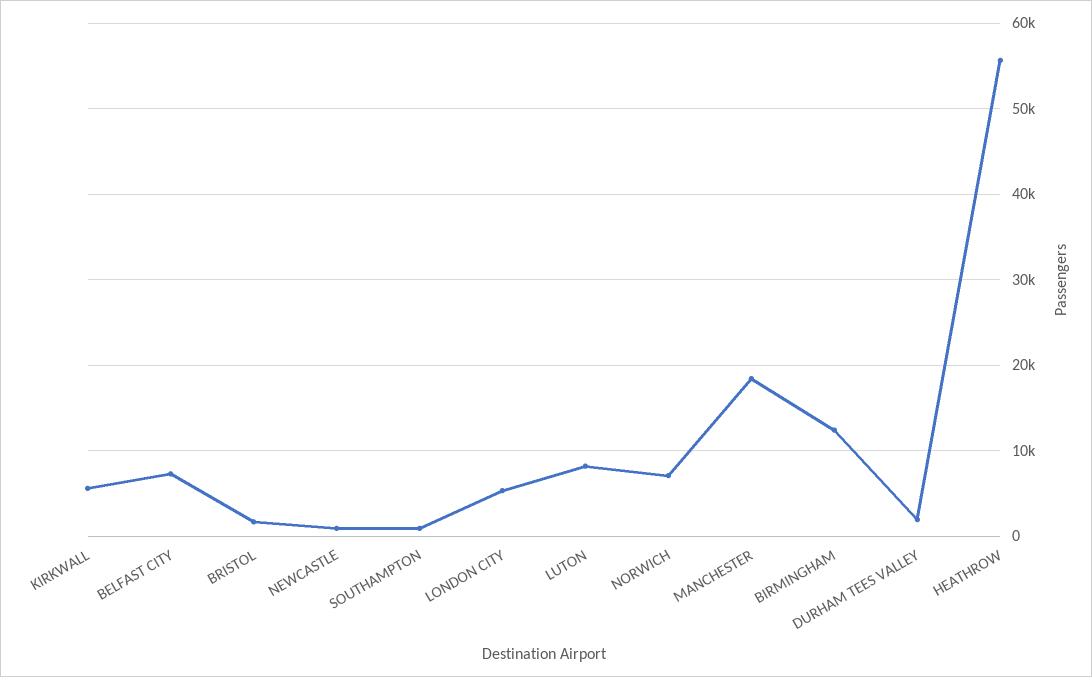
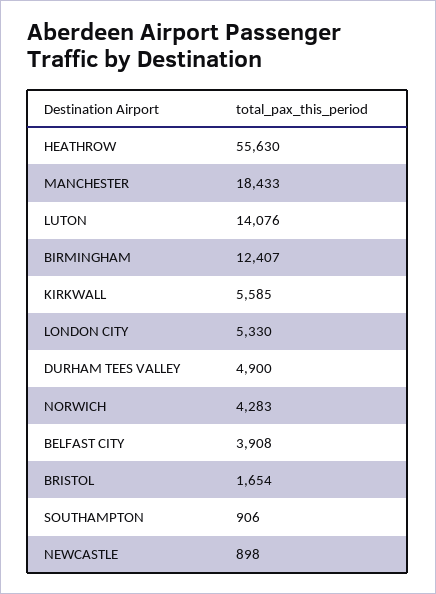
  {
    "KIRKWALL": 5585,
-   "BELFAST CITY": 7000,
+   "BELFAST CITY": 3908,
    "BRISTOL": 1654,
    "NEWCASTLE": 898,
    "SOUTHAMPTON": 906,
    "LONDON CITY": 5330,
-   "LUTON": 8000,
+   "LUTON": 14076,
-   "NORWICH": 7000,
+   "NORWICH": 4283,
    "MANCHESTER": 18433,
    "BIRMINGHAM": 12407,
-   "DURHAM TEES VALLEY": 2000,
+   "DURHAM TEES VALLEY": 4900,
    "HEATHROW": 55630
  }

